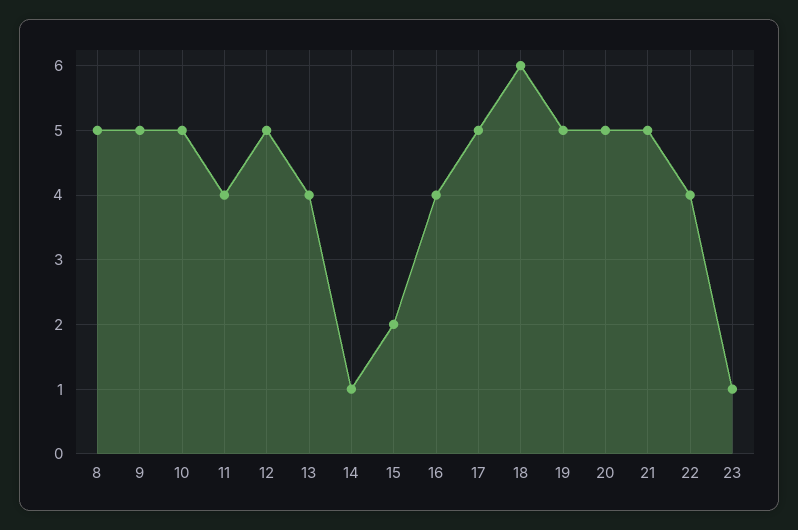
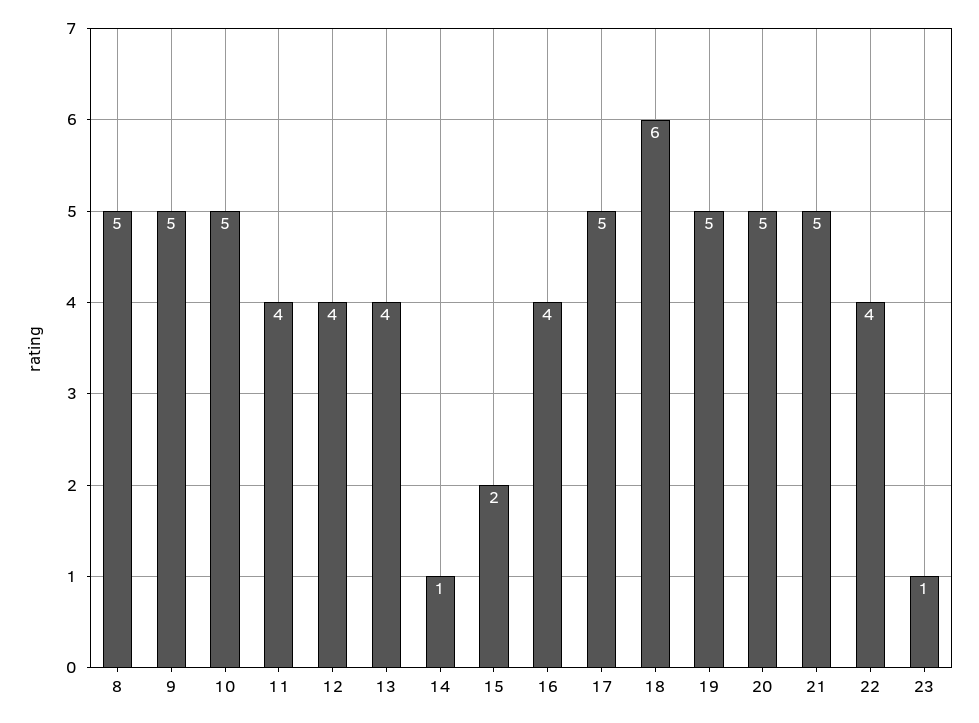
  {
    "8": 5,
    "9": 5,
    "10": 5,
    "11": 4,
-   "12": 5,
+   "12": 4,
    "13": 4,
    "14": 1,
    "15": 2,
    "16": 4,
    "17": 5,
    "18": 6,
    "19": 5,
    "20": 5,
    "21": 5,
    "22": 4,
    "23": 1
  }

